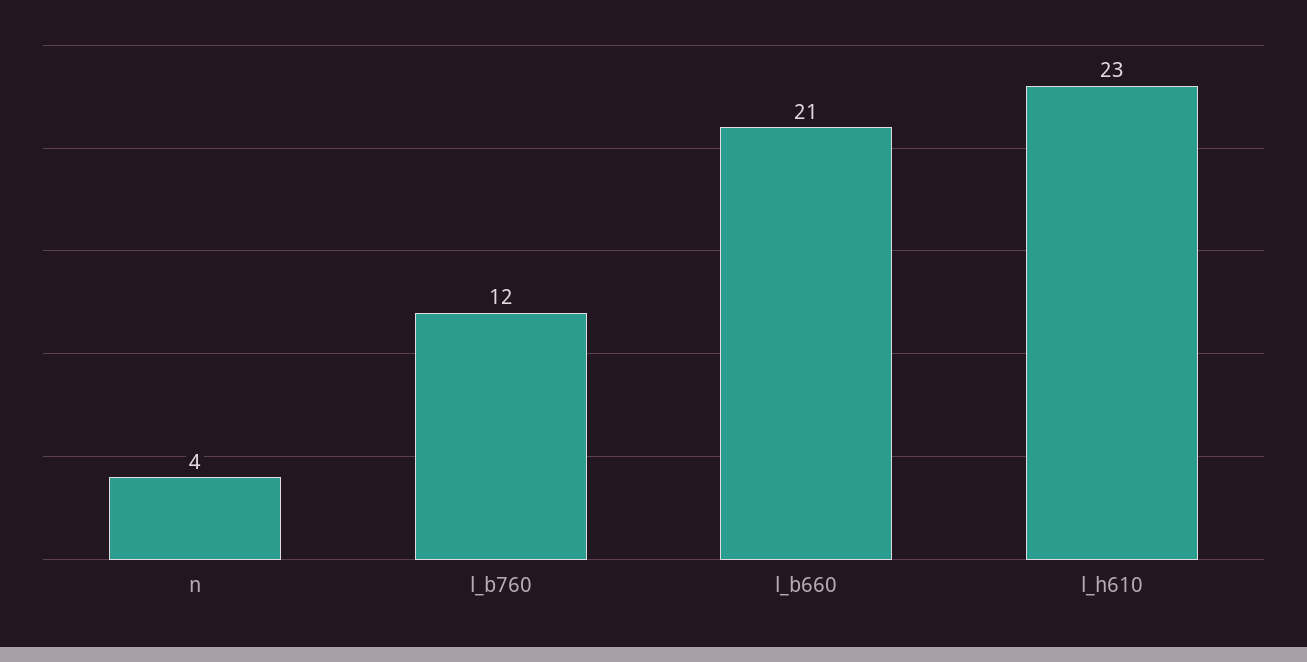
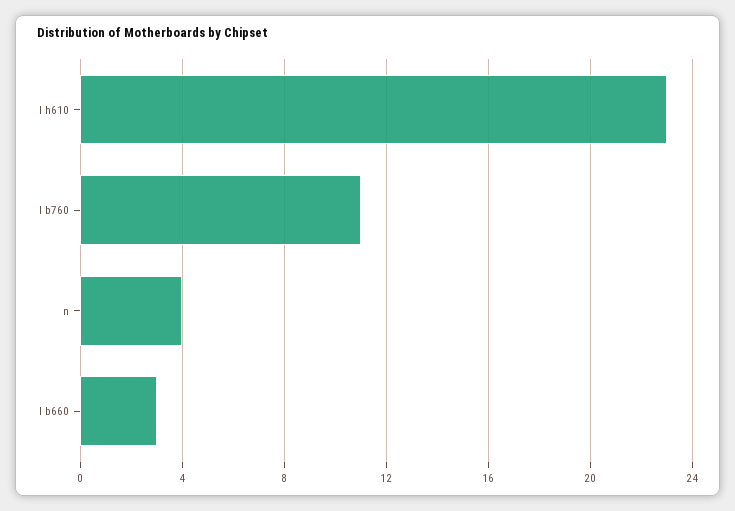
  {
    "n": 4,
-   "l_b760": 12,
+   "l_b760": 11,
-   "l_b660": 21,
+   "l_b660": 3,
    "l_h610": 23
  }

